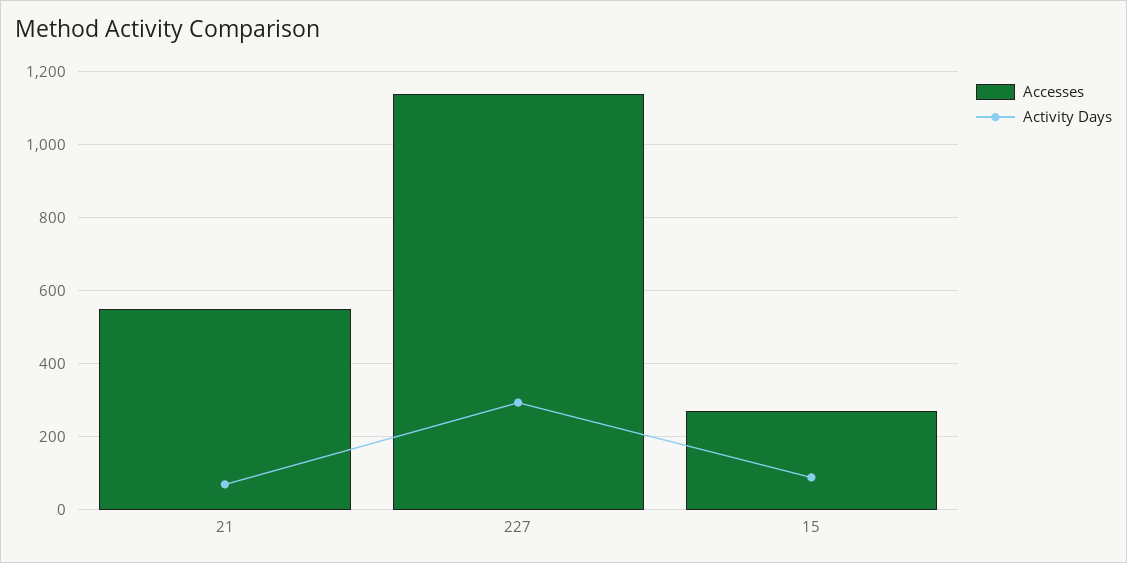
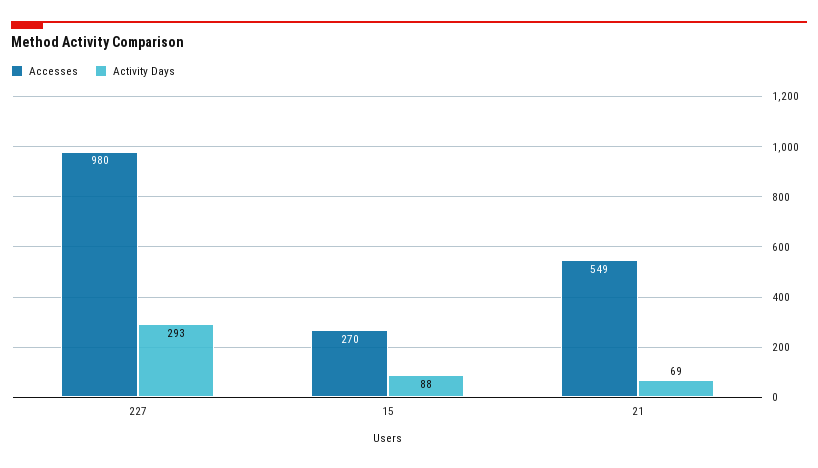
  {
    "Accesses": {
      "21": 549,
-     "227": 1140,
+     "227": 980,
      "15": 270
    },
    "Activity Days": {
      "21": 69,
      "227": 293,
      "15": 88
    }
  }

